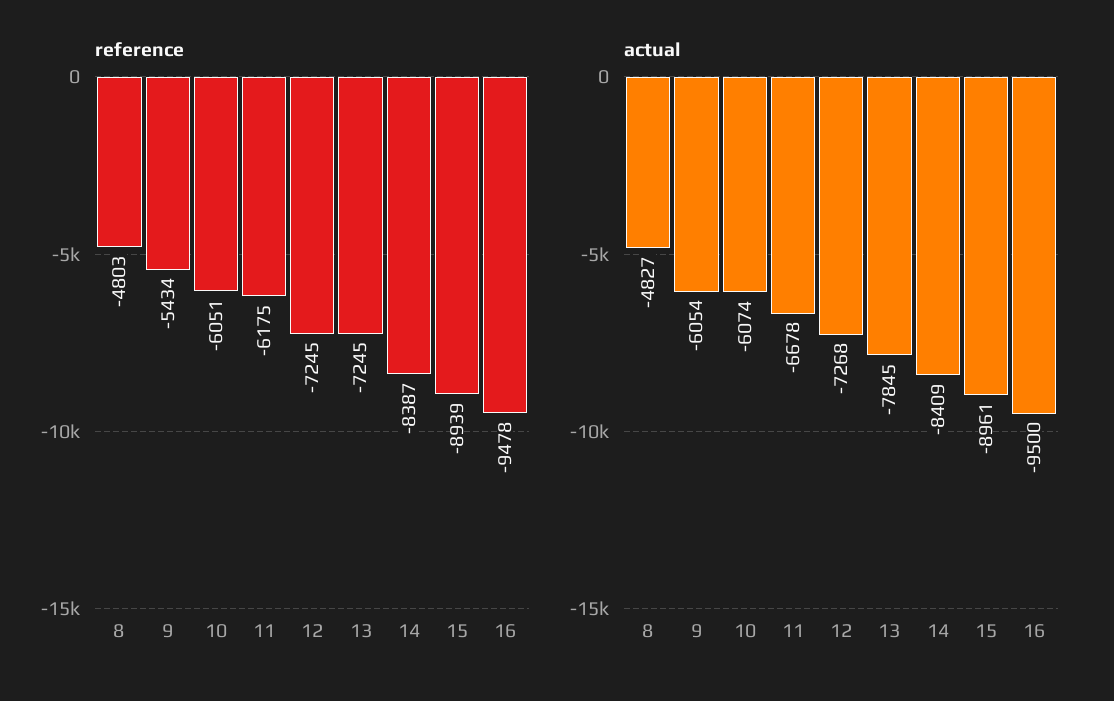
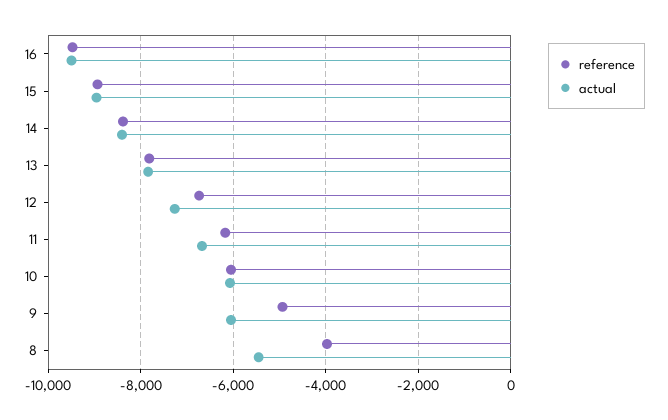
  {
    "reference": {
-     "8": -4803,
+     "8": -4000,
-     "9": -5434,
+     "9": -5000,
      "10": -6051,
      "11": -6175,
-     "12": -7245,
+     "12": -6800,
-     "13": -7245,
+     "13": -7800,
      "14": -8387,
      "15": -8939,
      "16": -9478
    },
    "actual": {
-     "8": -4827,
+     "8": -5400,
      "9": -6054,
      "10": -6074,
      "11": -6678,
      "12": -7268,
      "13": -7845,
      "14": -8409,
      "15": -8961,
      "16": -9500
    }
  }

